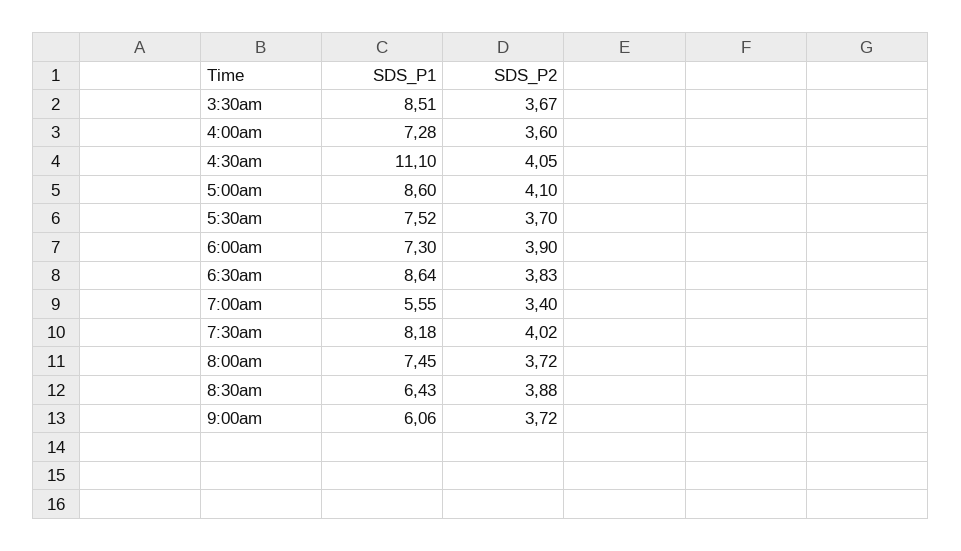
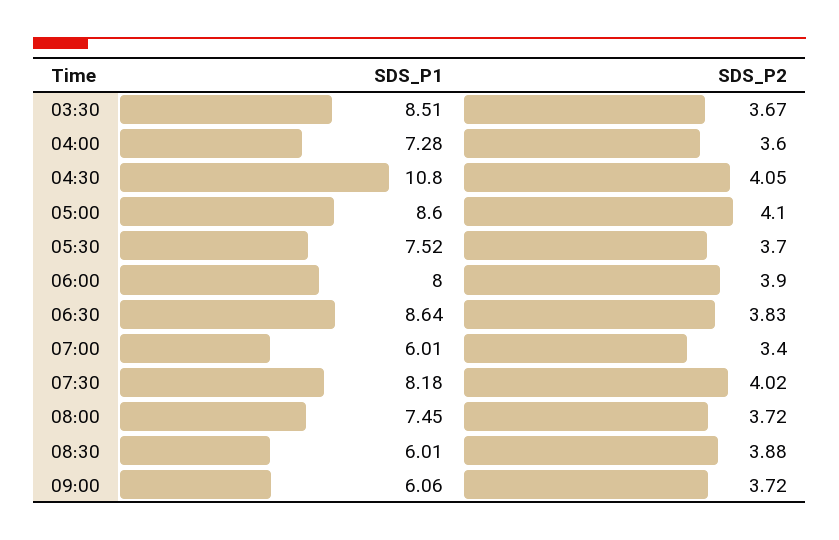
  {
    "SDS_P1": {
      "3:30am": 8.51,
      "4:00am": 7.28,
-     "4:30am": 11.1,
+     "4:30am": 10.8,
      "5:00am": 8.6,
      "5:30am": 7.52,
-     "6:00am": 7.3,
+     "6:00am": 8,
      "6:30am": 8.64,
-     "7:00am": 5.55,
+     "7:00am": 6.01,
      "7:30am": 8.18,
      "8:00am": 7.45,
-     "8:30am": 6.43,
+     "8:30am": 6.01,
      "9:00am": 6.06
    },
    "SDS_P2": {
      "3:30am": 3.67,
      "4:00am": 3.6,
      "4:30am": 4.05,
      "5:00am": 4.1,
      "5:30am": 3.7,
      "6:00am": 3.9,
      "6:30am": 3.83,
      "7:00am": 3.4,
      "7:30am": 4.02,
      "8:00am": 3.72,
      "8:30am": 3.88,
      "9:00am": 3.72
    }
  }

